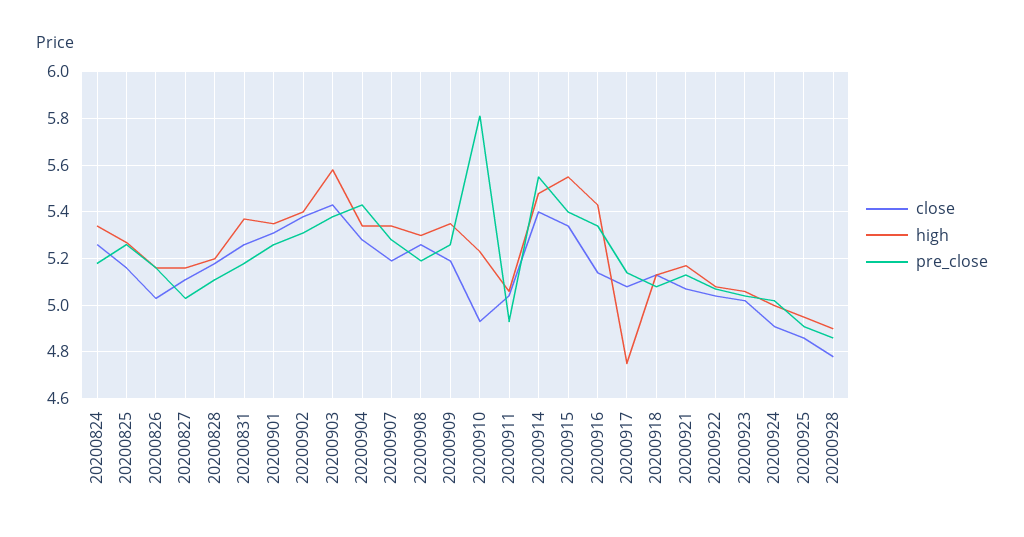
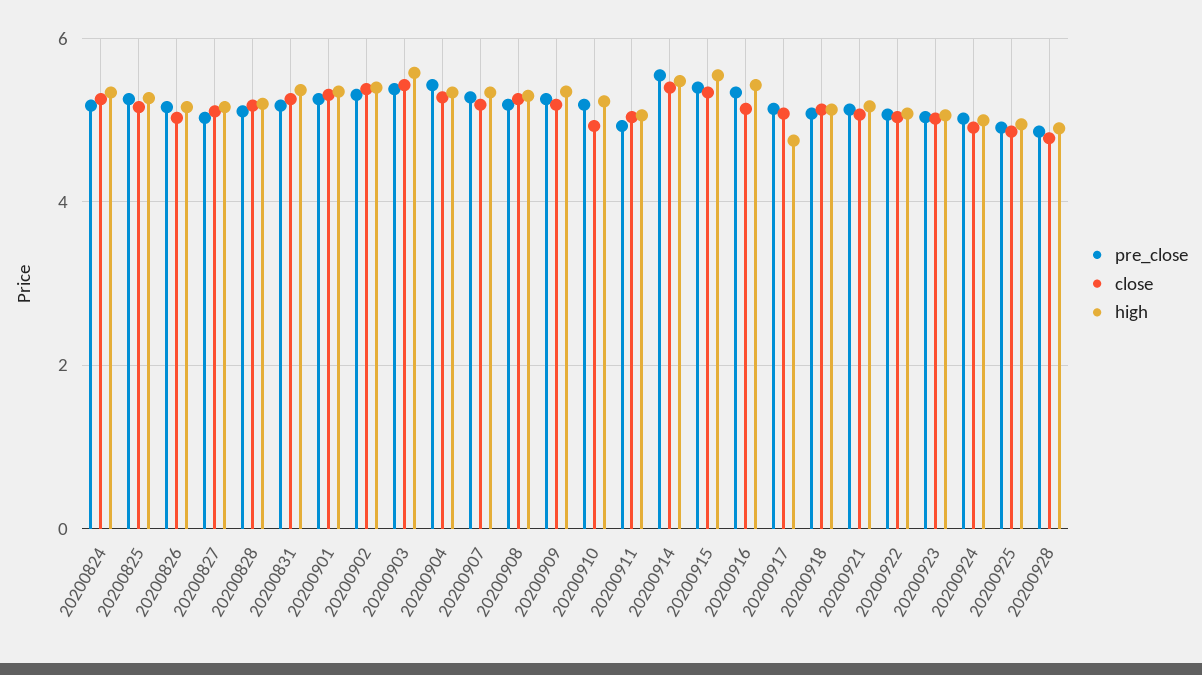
  {
    "close": {
      "20200824": 5.25,
      "20200825": 5.15,
      "20200826": 5.05,
      "20200827": 5.1,
      "20200828": 5.2,
      "20200831": 5.25,
      "20200901": 5.3,
      "20200902": 5.4,
      "20200903": 5.45,
      "20200904": 5.3,
      "20200907": 5.2,
      "20200908": 5.25,
      "20200909": 5.2,
      "20200910": 4.95,
      "20200911": 5.05,
      "20200914": 5.4,
      "20200915": 5.35,
      "20200916": 5.15,
      "20200917": 5.1,
      "20200918": 5.15,
      "20200921": 5.05,
      "20200922": 5.05,
      "20200923": 5,
      "20200924": 4.9,
      "20200925": 4.85,
      "20200928": 4.8
    },
    "high": {
      "20200824": 5.35,
      "20200825": 5.25,
      "20200826": 5.15,
      "20200827": 5.15,
      "20200828": 5.2,
      "20200831": 5.35,
      "20200901": 5.35,
      "20200902": 5.4,
      "20200903": 5.6,
      "20200904": 5.35,
      "20200907": 5.35,
      "20200908": 5.3,
      "20200909": 5.35,
      "20200910": 5.25,
      "20200911": 5.05,
      "20200914": 5.5,
      "20200915": 5.55,
      "20200916": 5.45,
      "20200917": 4.75,
      "20200918": 5.15,
      "20200921": 5.15,
      "20200922": 5.1,
      "20200923": 5.05,
      "20200924": 5,
      "20200925": 4.95,
      "20200928": 4.9
    },
    "pre_close": {
      "20200824": 5.2,
      "20200825": 5.25,
      "20200826": 5.15,
      "20200827": 5.05,
      "20200828": 5.1,
      "20200831": 5.2,
      "20200901": 5.25,
      "20200902": 5.3,
      "20200903": 5.4,
      "20200904": 5.45,
      "20200907": 5.3,
      "20200908": 5.2,
      "20200909": 5.25,
-     "20200910": 5.8,
+     "20200910": 5.2,
      "20200911": 4.95,
      "20200914": 5.55,
      "20200915": 5.4,
      "20200916": 5.35,
      "20200917": 5.15,
      "20200918": 5.1,
      "20200921": 5.15,
      "20200922": 5.05,
      "20200923": 5.05,
      "20200924": 5,
      "20200925": 4.9,
      "20200928": 4.85
    }
  }

